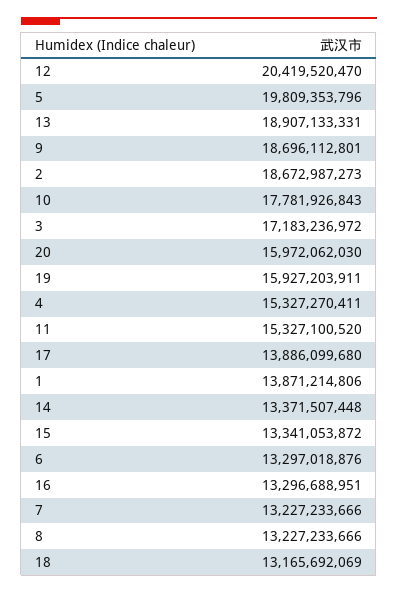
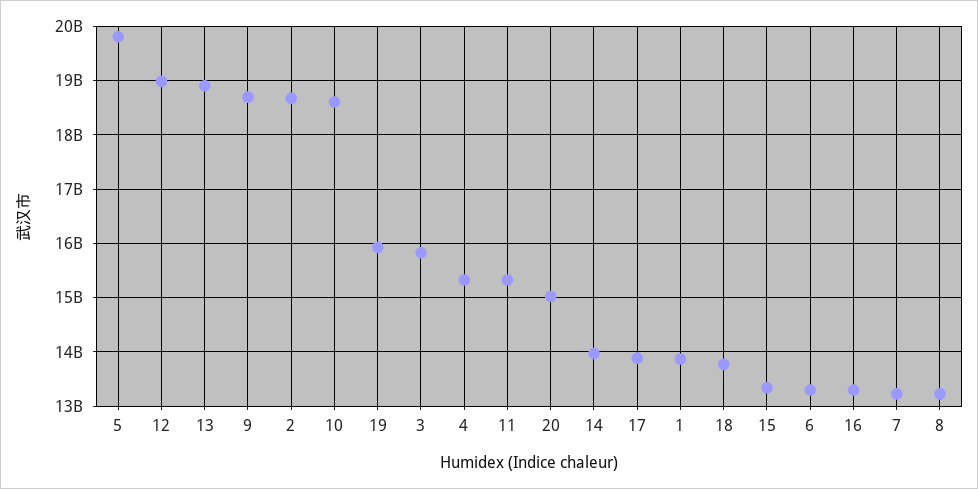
  {
-   "12": 20419520470,
+   "12": 19000000000,
    "5": 19809353796,
    "13": 18907133331,
    "9": 18696112801,
    "2": 18672987273,
-   "10": 17781926843,
+   "10": 18600000000,
-   "3": 17183236972,
+   "3": 15800000000,
-   "20": 15972062030,
+   "20": 15000000000,
    "19": 15927203911,
    "4": 15327270411,
    "11": 15327100520,
    "17": 13886099680,
    "1": 13871214806,
-   "14": 13371507448,
+   "14": 14000000000,
    "15": 13341053872,
    "6": 13297018876,
    "16": 13296688951,
    "7": 13227233666,
    "8": 13227233666,
-   "18": 13165692069
+   "18": 13800000000
  }

